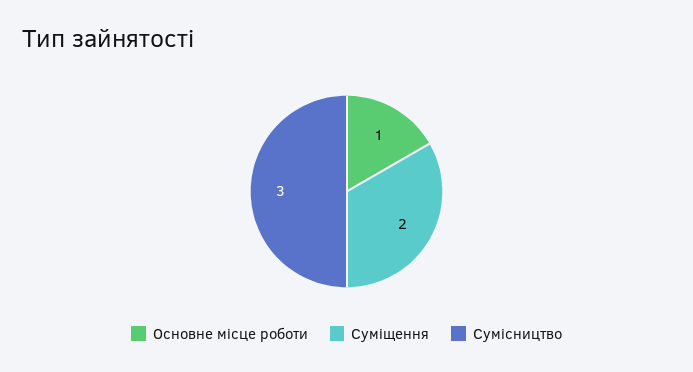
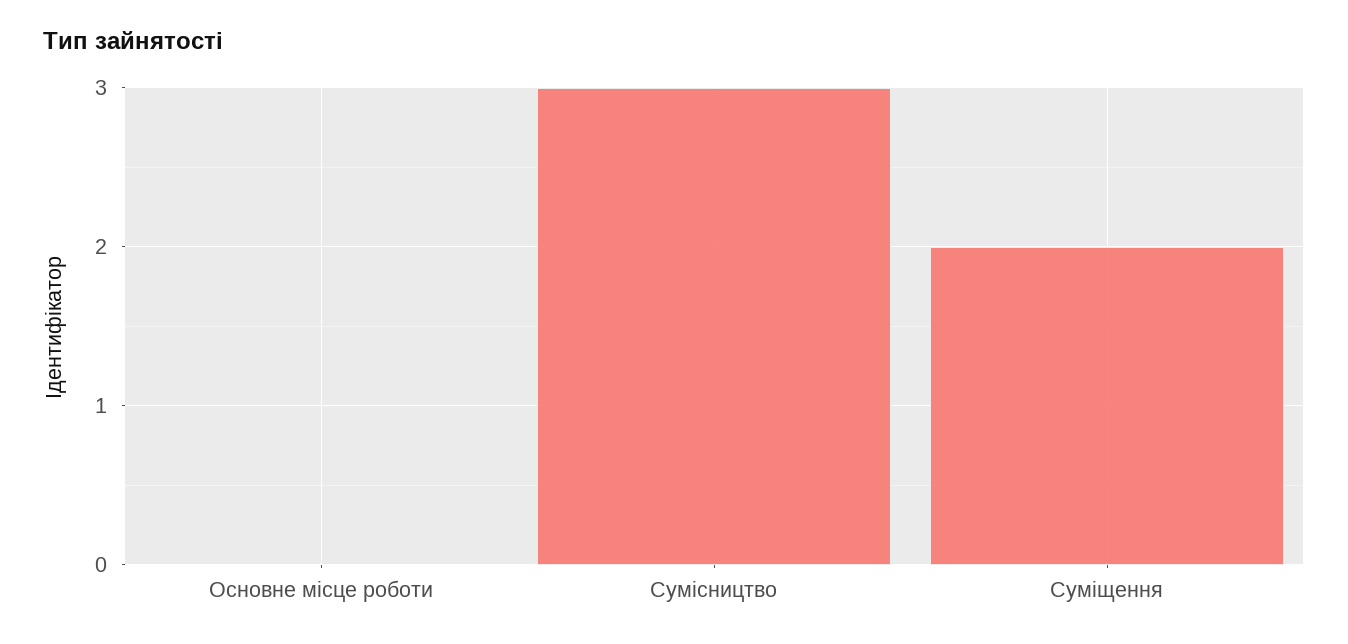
  {
-   "Основне місце роботи": 1,
+   "Основне місце роботи": 0,
    "Суміщення": 2,
    "Сумісництво": 3
  }

